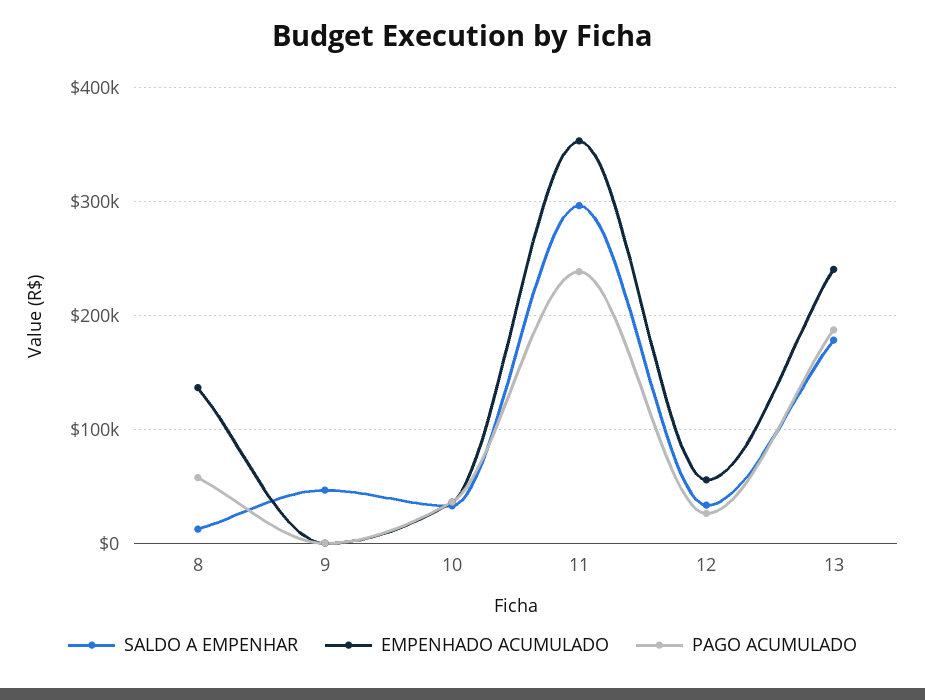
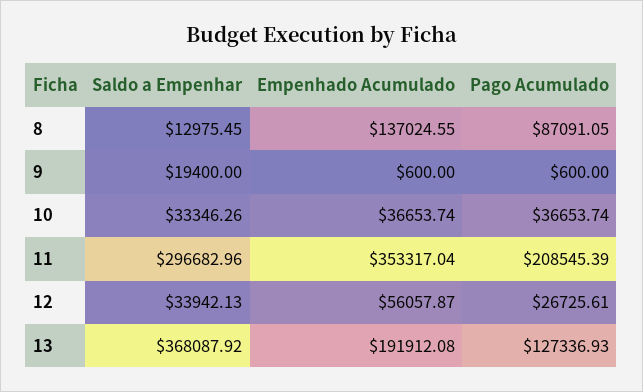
  {
    "SALDO A EMPENHAR": {
      "8": 12975.45,
-     "9": 50000,
+     "9": 19400,
      "10": 33346.26,
      "11": 296682.96,
      "12": 33942.13,
-     "13": 180000
+     "13": 368087.92
    },
    "EMPENHADO ACUMULADO": {
      "8": 137024.55,
      "9": 600,
      "10": 36653.74,
      "11": 353317.04,
      "12": 56057.87,
-     "13": 240000
+     "13": 191912.08
    },
    "PAGO ACUMULADO": {
-     "8": 60000,
+     "8": 87091.05,
      "9": 600,
      "10": 36653.74,
-     "11": 240000,
+     "11": 208545.39,
      "12": 26725.61,
-     "13": 190000
+     "13": 127336.93
    }
  }

